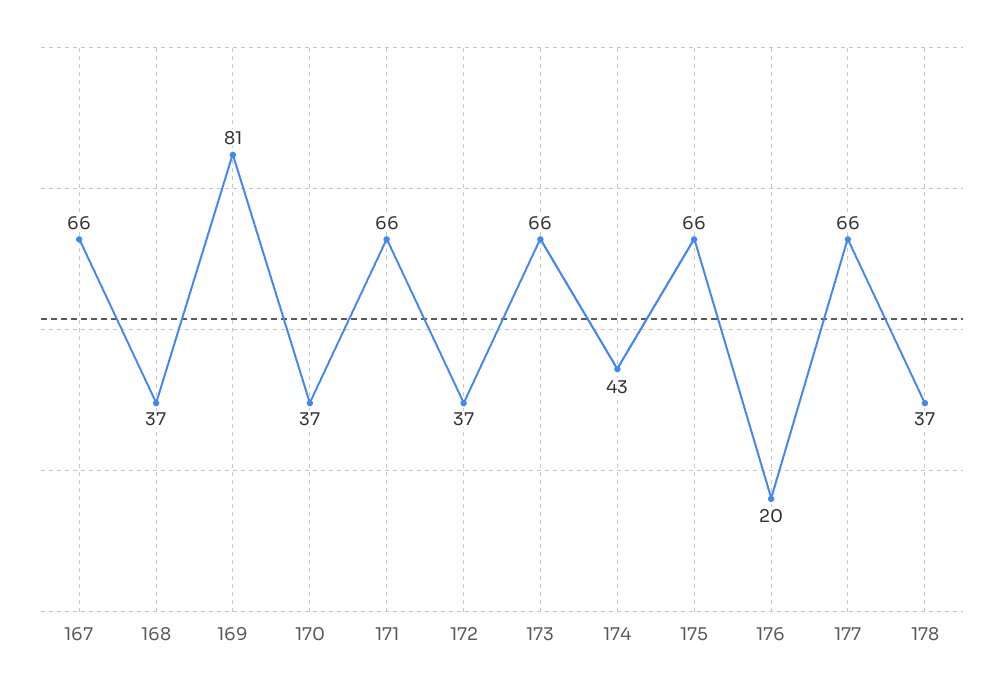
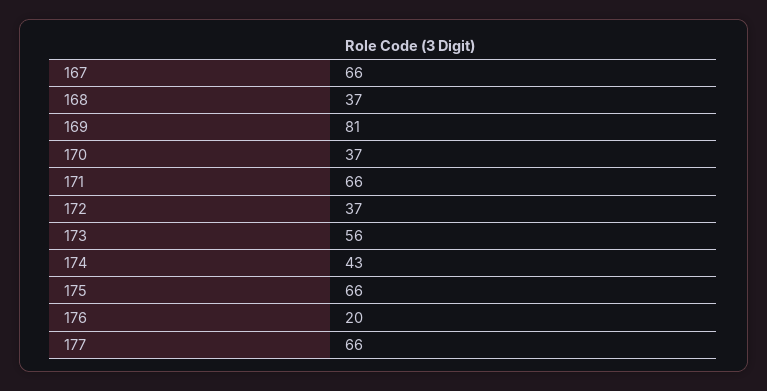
  {
    "167": 66,
    "168": 37,
    "169": 81,
    "170": 37,
    "171": 66,
    "172": 37,
-   "173": 66,
+   "173": 56,
    "174": 43,
    "175": 66,
    "176": 20,
-   "177": 66,
+   "177": 66
-   "178": 37
  }

